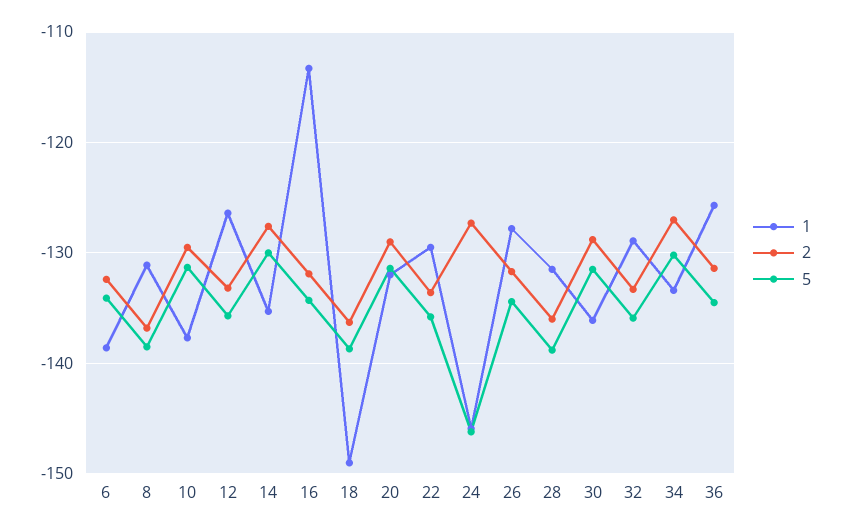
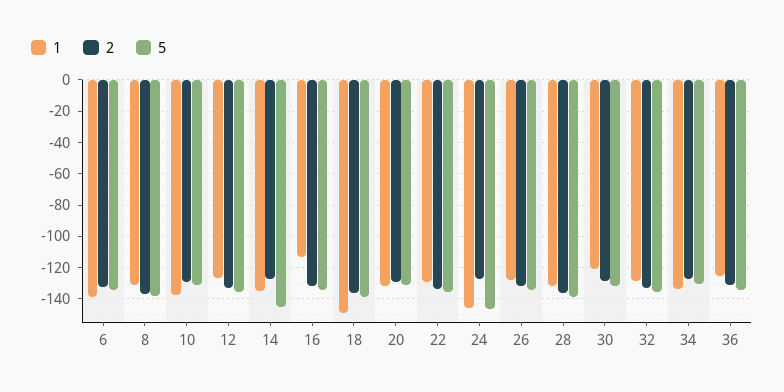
  {
    "1": {
      "6": -139,
      "8": -131,
      "10": -138,
      "12": -126,
      "14": -135,
      "16": -113,
      "18": -149,
      "20": -132,
      "22": -130,
      "24": -146,
      "26": -128,
      "28": -132,
-     "30": -136,
+     "30": -120,
      "32": -129,
      "34": -133,
      "36": -126
    },
    "2": {
      "6": -132,
      "8": -137,
      "10": -130,
      "12": -133,
      "14": -128,
      "16": -132,
      "18": -136,
      "20": -129,
      "22": -134,
      "24": -127,
      "26": -132,
      "28": -136,
      "30": -129,
      "32": -133,
      "34": -127,
      "36": -131
    },
    "5": {
      "6": -134,
      "8": -139,
      "10": -131,
      "12": -136,
-     "14": -130,
+     "14": -145,
      "16": -134,
      "18": -139,
      "20": -131,
      "22": -136,
      "24": -146,
      "26": -134,
      "28": -139,
      "30": -132,
      "32": -136,
      "34": -130,
      "36": -135
    }
  }

